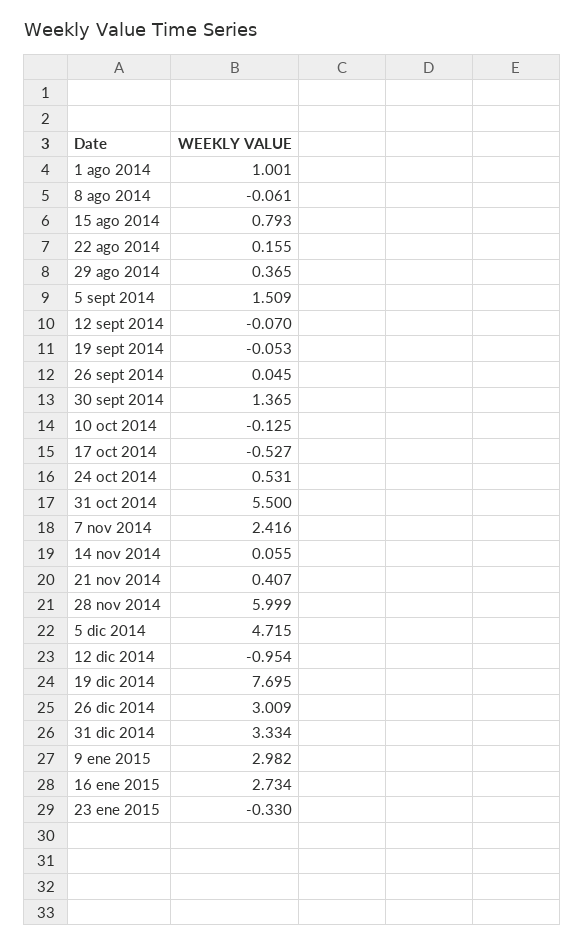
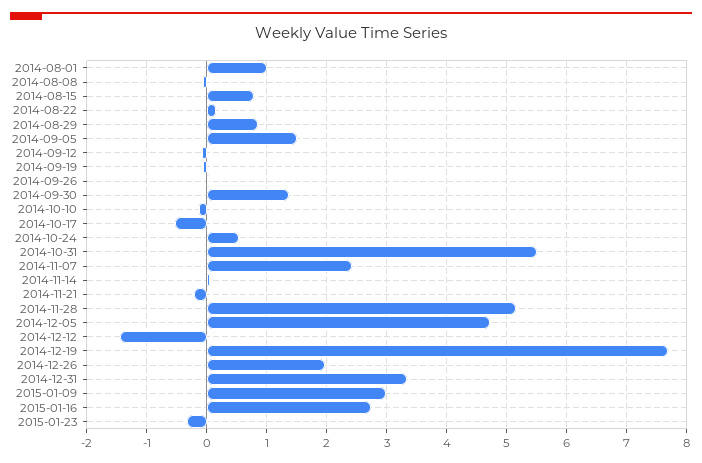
  {
    "1 ago 2014": 1.001,
    "8 ago 2014": -0.061,
    "15 ago 2014": 0.793,
    "22 ago 2014": 0.155,
-   "29 ago 2014": 0.365,
+   "29 ago 2014": 0.8,
    "5 sept 2014": 1.509,
    "12 sept 2014": -0.07,
    "19 sept 2014": -0.053,
    "26 sept 2014": 0.045,
    "30 sept 2014": 1.365,
    "10 oct 2014": -0.125,
    "17 oct 2014": -0.527,
    "24 oct 2014": 0.531,
    "31 oct 2014": 5.5,
    "7 nov 2014": 2.416,
    "14 nov 2014": 0.055,
-   "21 nov 2014": 0.407,
+   "21 nov 2014": -0.2,
-   "28 nov 2014": 5.999,
+   "28 nov 2014": 5.2,
    "5 dic 2014": 4.715,
-   "12 dic 2014": -0.954,
+   "12 dic 2014": -1.4,
    "19 dic 2014": 7.695,
-   "26 dic 2014": 3.009,
+   "26 dic 2014": 2,
    "31 dic 2014": 3.334,
    "9 ene 2015": 2.982,
    "16 ene 2015": 2.734,
    "23 ene 2015": -0.33
  }

